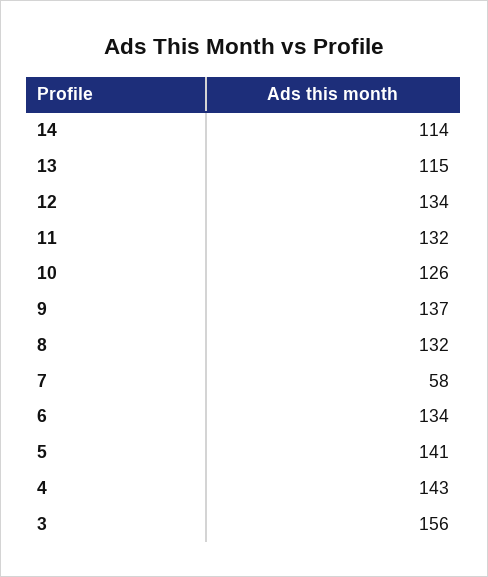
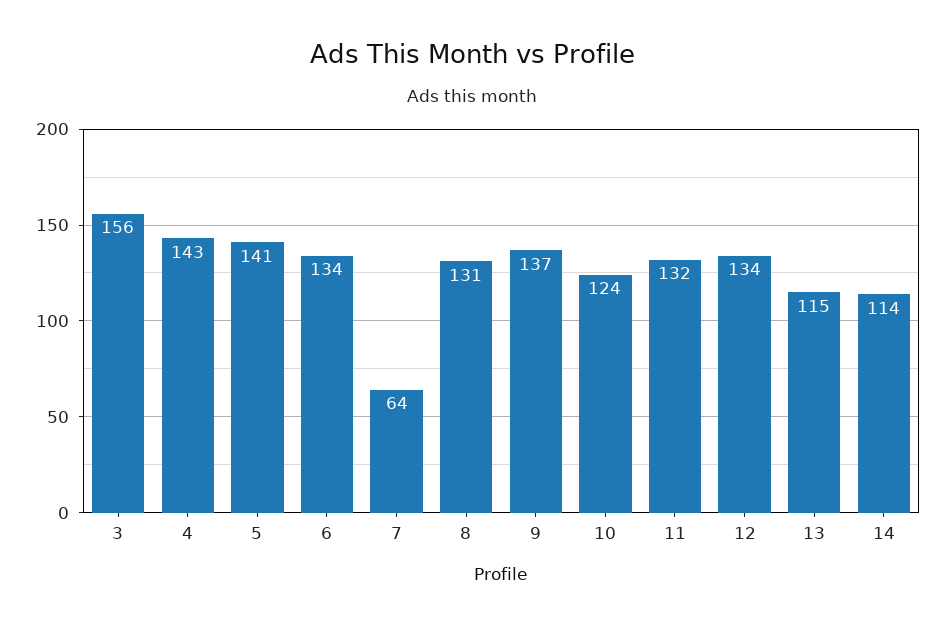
  {
    "14": 114,
    "13": 115,
    "12": 134,
    "11": 132,
-   "10": 126,
+   "10": 124,
    "9": 137,
-   "8": 132,
+   "8": 131,
-   "7": 58,
+   "7": 64,
    "6": 134,
    "5": 141,
    "4": 143,
    "3": 156
  }

